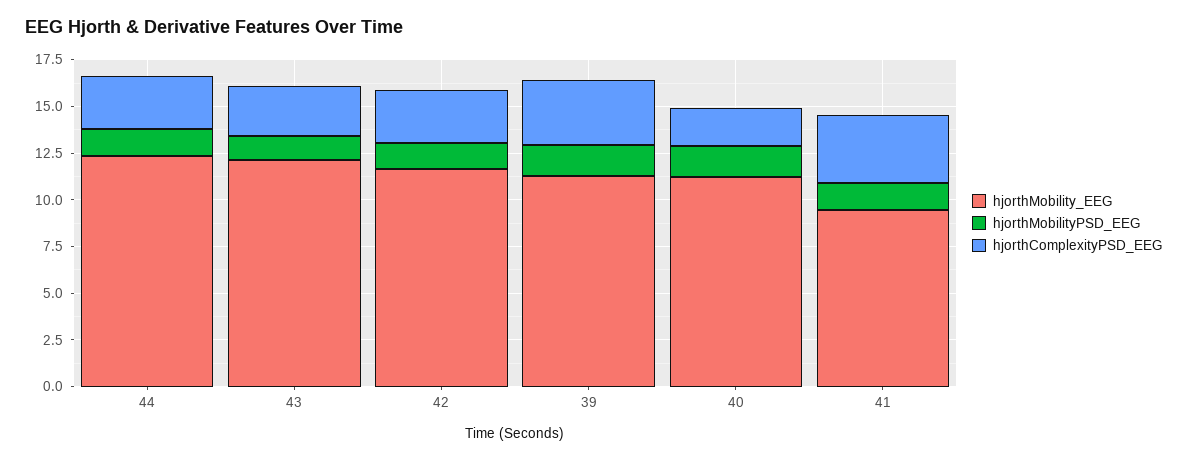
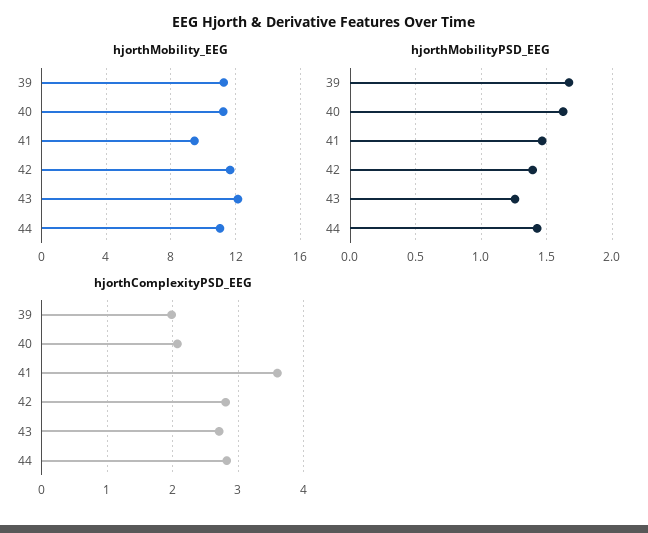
  {
    "hjorthMobility_EEG": {
-     "44": 12.5,
+     "44": 11,
      "43": 12,
      "42": 11.5,
      "39": 11.5,
      "40": 11,
      "41": 9.5
    },
    "hjorthMobilityPSD_EEG": {
      "44": 1.45,
      "43": 1.25,
      "42": 1.4,
      "39": 1.65,
      "40": 1.65,
      "41": 1.45
    },
    "hjorthComplexityPSD_EEG": {
      "44": 2.8,
      "43": 2.7,
      "42": 2.8,
-     "39": 3.5,
+     "39": 2,
      "40": 2.1,
      "41": 3.6
    }
  }

